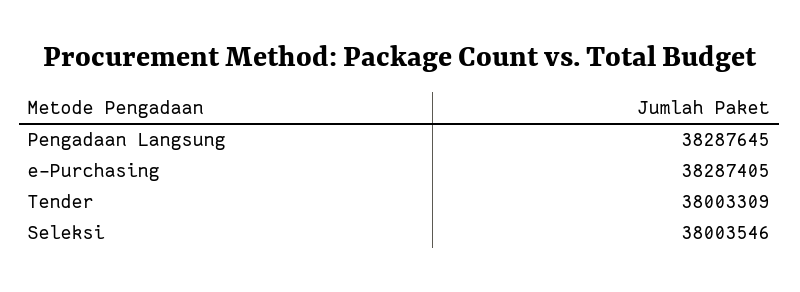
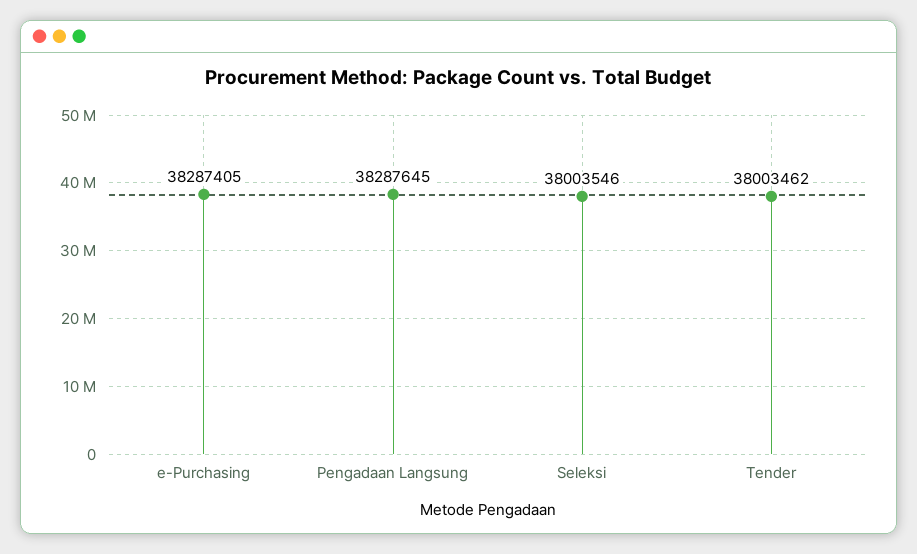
  {
    "Pengadaan Langsung": 38287645,
    "e-Purchasing": 38287405,
-   "Tender": 38003309,
+   "Tender": 38003462,
    "Seleksi": 38003546
  }

